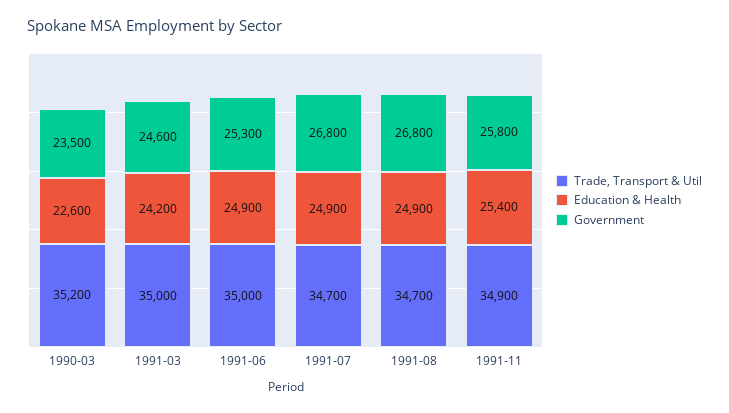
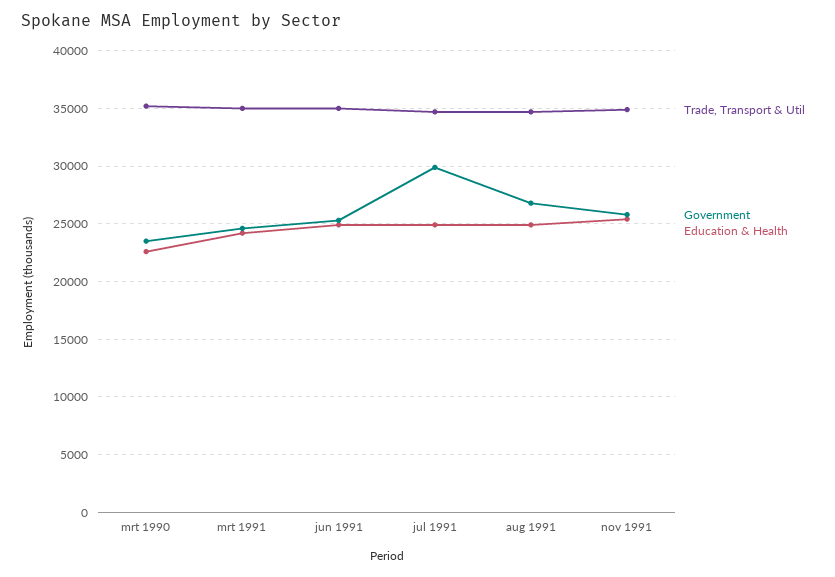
  {
    "Trade, Transport & Util": {
      "1990-03": 35200,
      "1991-03": 35000,
      "1991-06": 35000,
      "1991-07": 34700,
      "1991-08": 34700,
      "1991-11": 34900
    },
    "Education & Health": {
      "1990-03": 22600,
      "1991-03": 24200,
      "1991-06": 24900,
      "1991-07": 24900,
      "1991-08": 24900,
      "1991-11": 25400
    },
    "Government": {
      "1990-03": 23500,
      "1991-03": 24600,
      "1991-06": 25300,
-     "1991-07": 26800,
+     "1991-07": 30000,
      "1991-08": 26800,
      "1991-11": 25800
    }
  }

